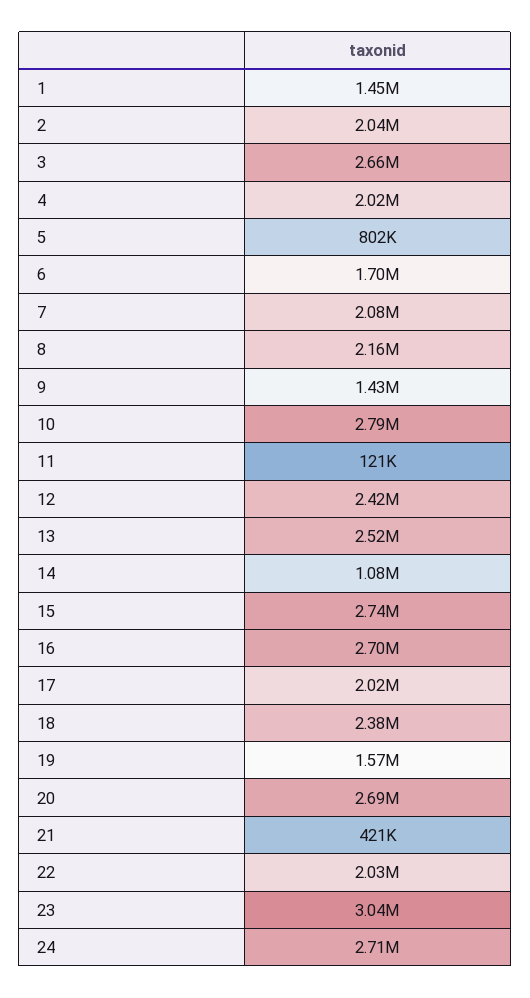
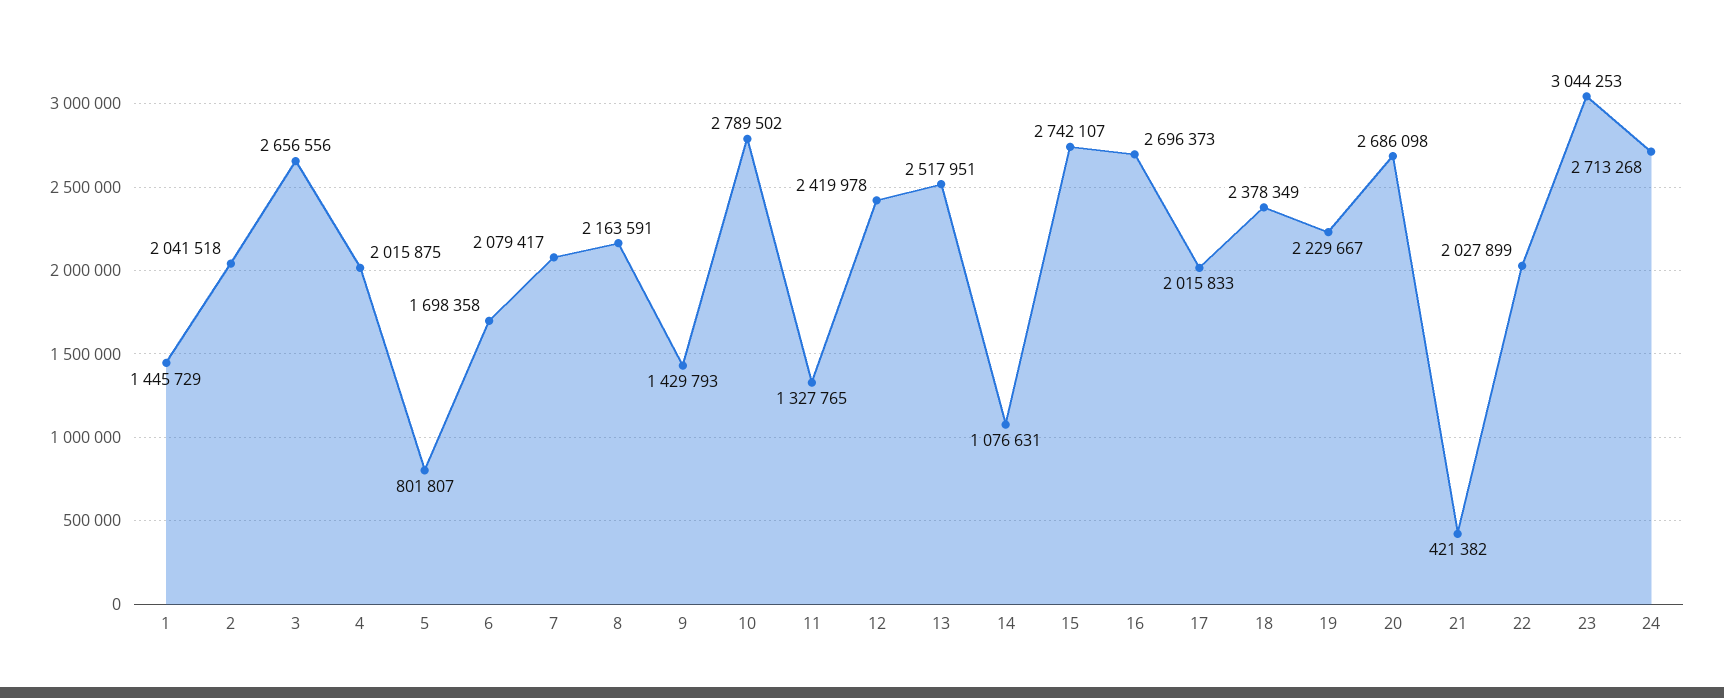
  {
    "1": 1445729,
    "2": 2041518,
    "3": 2656556,
    "4": 2015875,
    "5": 801807,
    "6": 1698358,
    "7": 2079417,
    "8": 2163591,
    "9": 1429793,
    "10": 2789502,
-   "11": 121000,
+   "11": 1327765,
    "12": 2419978,
    "13": 2517951,
    "14": 1076631,
    "15": 2742107,
    "16": 2696373,
    "17": 2015833,
    "18": 2378349,
-   "19": 1570000,
+   "19": 2229667,
    "20": 2686098,
    "21": 421382,
    "22": 2027899,
    "23": 3044253,
    "24": 2713268
  }

